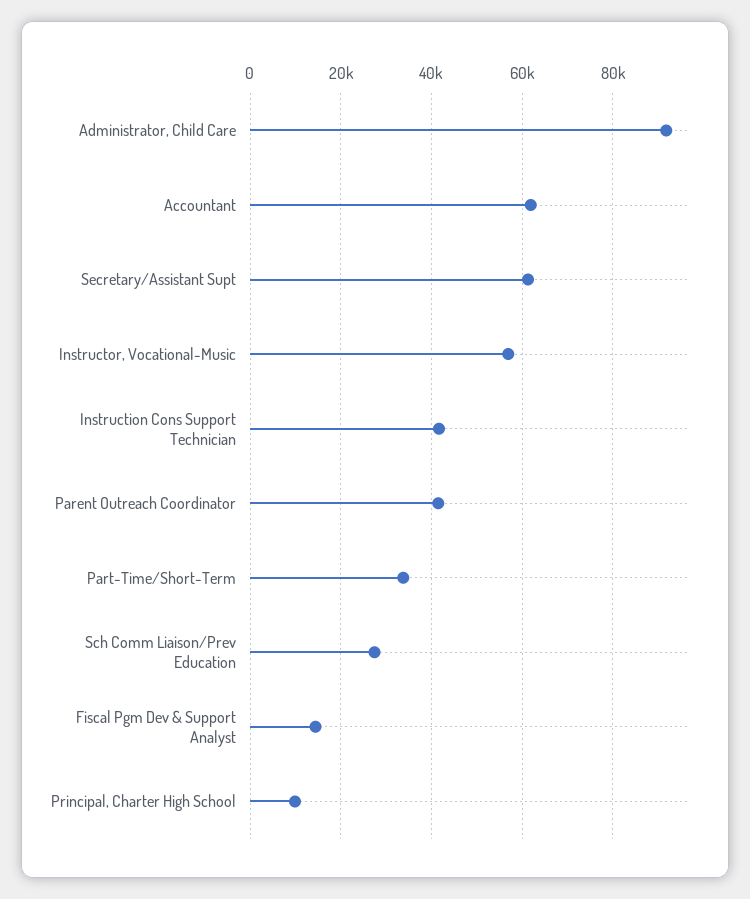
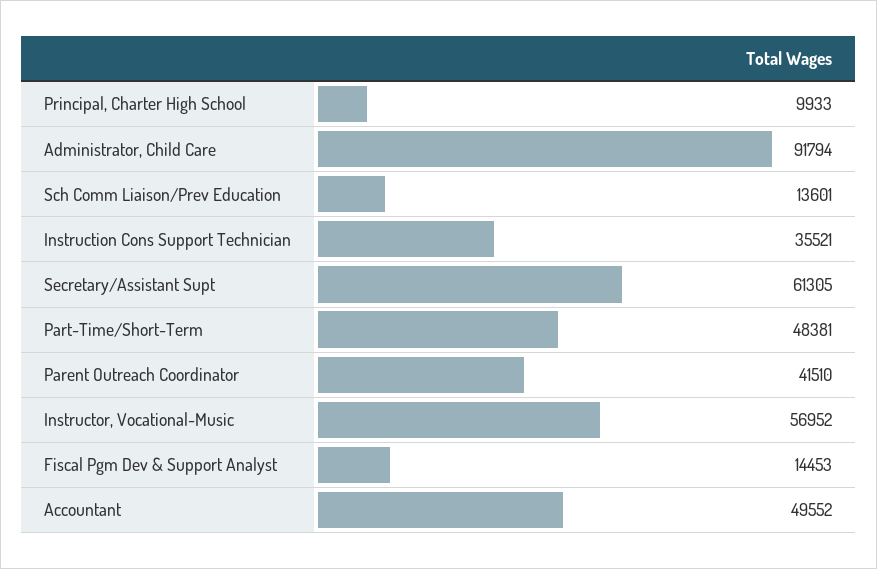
  {
    "Administrator, Child Care": 91794,
-   "Accountant": 62000,
+   "Accountant": 49552,
    "Secretary/Assistant Supt": 61305,
    "Instructor, Vocational-Music": 56952,
-   "Instruction Cons Support Technician": 42000,
+   "Instruction Cons Support Technician": 35521,
    "Parent Outreach Coordinator": 41510,
-   "Part-Time/Short-Term": 34000,
+   "Part-Time/Short-Term": 48381,
-   "Sch Comm Liaison/Prev Education": 28000,
+   "Sch Comm Liaison/Prev Education": 13601,
    "Fiscal Pgm Dev & Support Analyst": 14453,
    "Principal, Charter High School": 9933
  }

